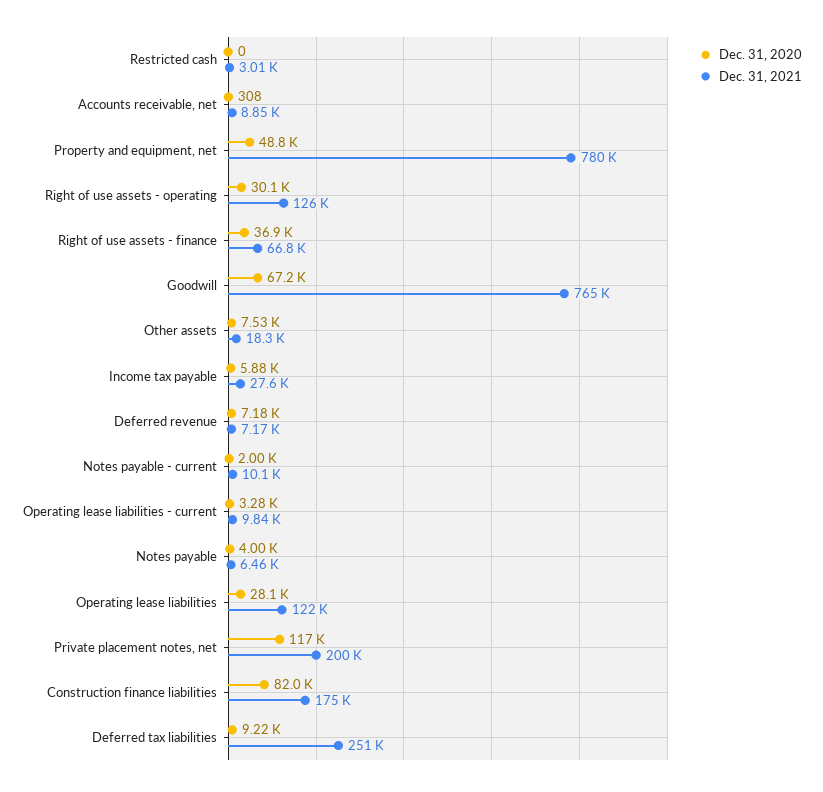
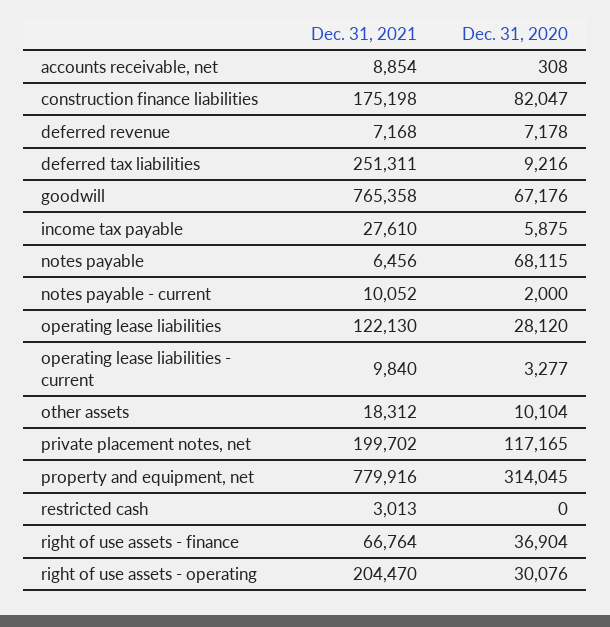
  {
    "Dec. 31, 2020": {
      "Restricted cash": 0,
      "Accounts receivable, net": 308,
-     "Property and equipment, net": 48800,
+     "Property and equipment, net": 314045,
      "Right of use assets - operating": 30076,
      "Right of use assets - finance": 36904,
      "Goodwill": 67176,
-     "Other assets": 7530,
+     "Other assets": 10104,
      "Income tax payable": 5875,
      "Deferred revenue": 7178,
      "Notes payable - current": 2000,
      "Operating lease liabilities - current": 3277,
-     "Notes payable": 4000,
+     "Notes payable": 68115,
      "Operating lease liabilities": 28120,
      "Private placement notes, net": 117165,
      "Construction finance liabilities": 82047,
      "Deferred tax liabilities": 9216
    },
    "Dec. 31, 2021": {
      "Restricted cash": 3013,
      "Accounts receivable, net": 8854,
      "Property and equipment, net": 779916,
-     "Right of use assets - operating": 126000,
+     "Right of use assets - operating": 204470,
      "Right of use assets - finance": 66764,
      "Goodwill": 765358,
      "Other assets": 18312,
      "Income tax payable": 27610,
      "Deferred revenue": 7168,
      "Notes payable - current": 10052,
      "Operating lease liabilities - current": 9840,
      "Notes payable": 6456,
      "Operating lease liabilities": 122130,
      "Private placement notes, net": 199702,
      "Construction finance liabilities": 175198,
      "Deferred tax liabilities": 251311
    }
  }

